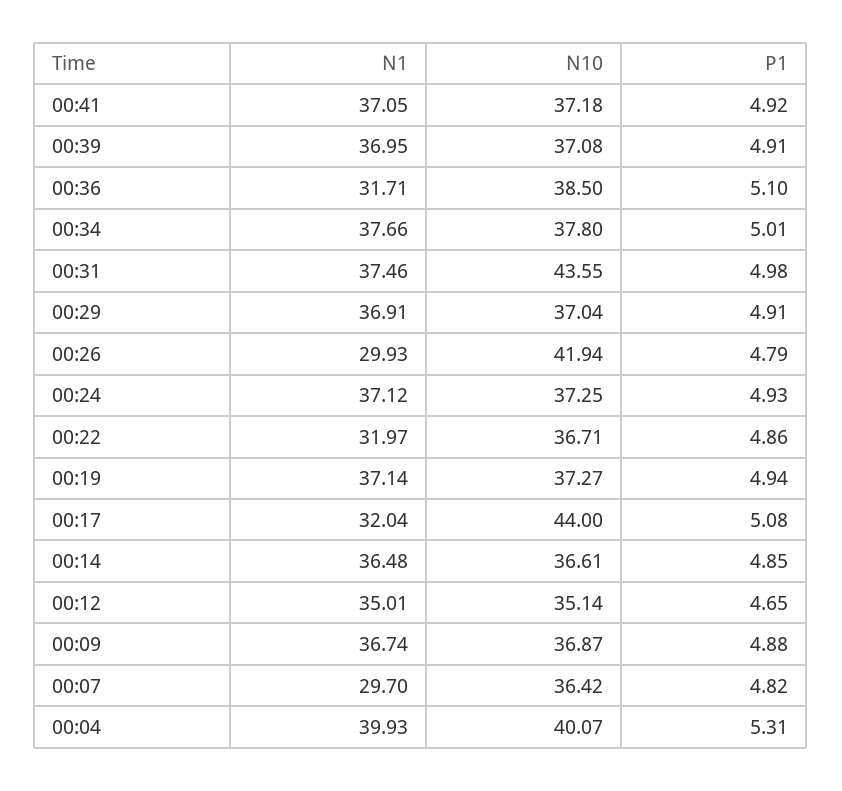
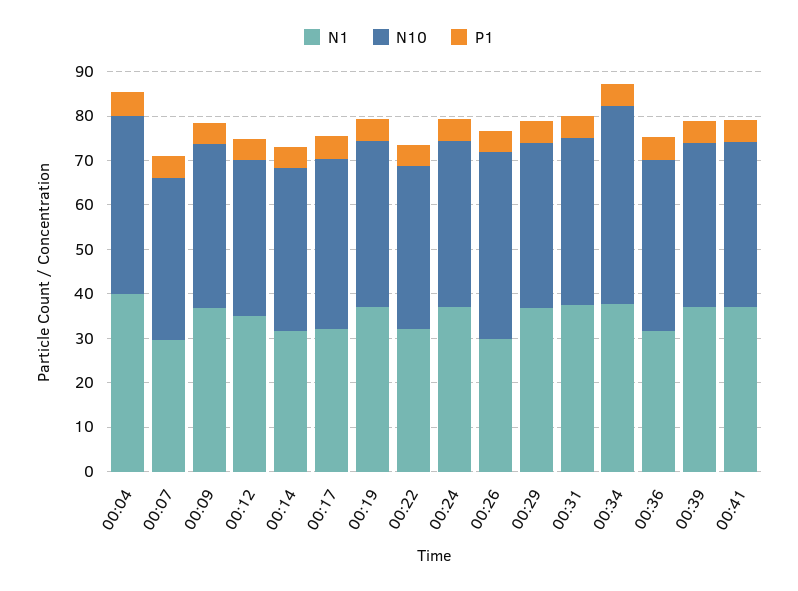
  {
    "N1": {
      "00:41": 37.05,
      "00:39": 36.95,
      "00:36": 31.71,
      "00:34": 37.66,
      "00:31": 37.46,
      "00:29": 36.91,
      "00:26": 29.93,
      "00:24": 37.12,
      "00:22": 31.97,
      "00:19": 37.14,
      "00:17": 32.04,
-     "00:14": 36.48,
+     "00:14": 32,
      "00:12": 35.01,
      "00:09": 36.74,
      "00:07": 29.7,
      "00:04": 39.93
    },
    "N10": {
      "00:41": 37.18,
      "00:39": 37.08,
      "00:36": 38.5,
-     "00:34": 37.8,
+     "00:34": 44,
-     "00:31": 43.55,
+     "00:31": 38,
      "00:29": 37.04,
      "00:26": 41.94,
      "00:24": 37.25,
      "00:22": 36.71,
      "00:19": 37.27,
-     "00:17": 44,
+     "00:17": 38,
      "00:14": 36.61,
      "00:12": 35.14,
      "00:09": 36.87,
      "00:07": 36.42,
      "00:04": 40.07
    },
    "P1": {
      "00:41": 4.92,
      "00:39": 4.91,
      "00:36": 5.1,
      "00:34": 5.01,
      "00:31": 4.98,
      "00:29": 4.91,
      "00:26": 4.79,
      "00:24": 4.93,
      "00:22": 4.86,
      "00:19": 4.94,
      "00:17": 5.08,
      "00:14": 4.85,
      "00:12": 4.65,
      "00:09": 4.88,
      "00:07": 4.82,
      "00:04": 5.31
    }
  }

